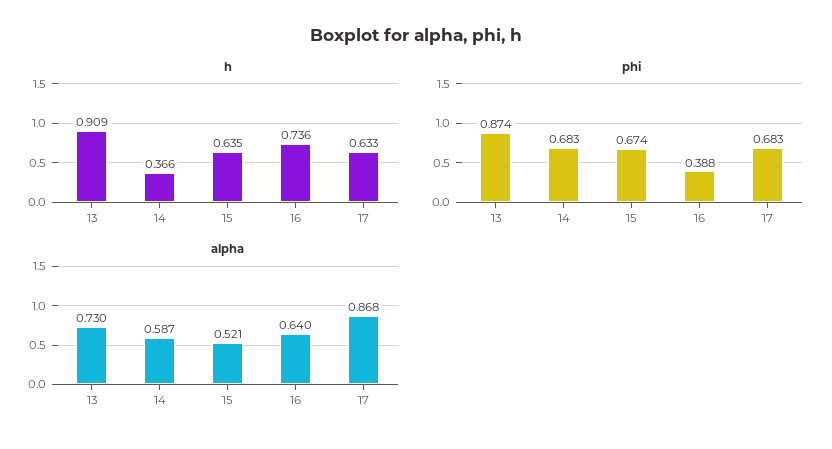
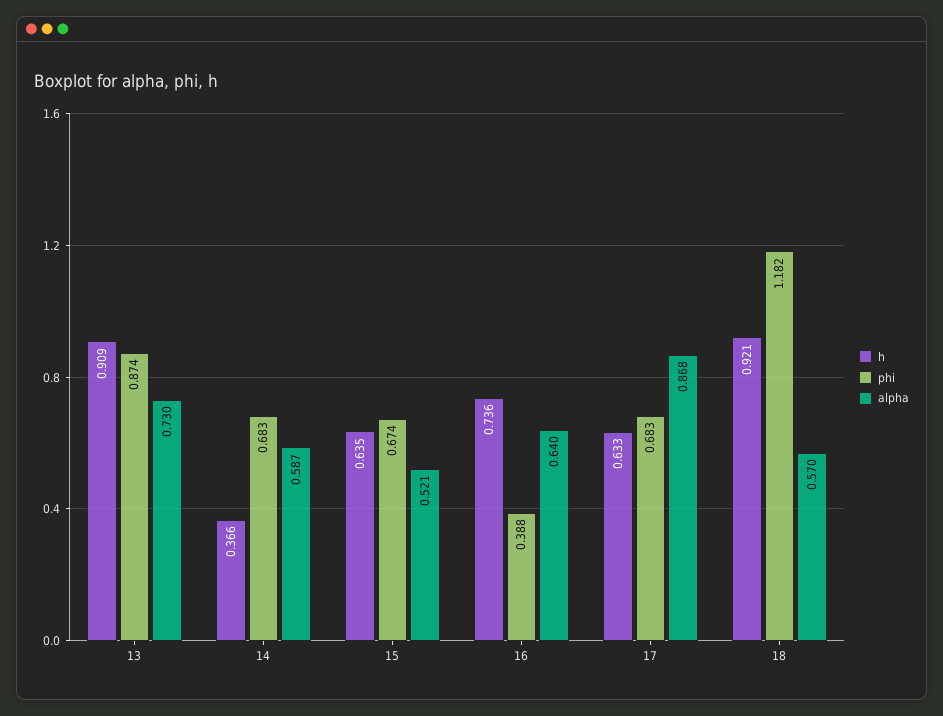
  {
    "h": {
      "13": 0.909,
      "14": 0.366,
      "15": 0.635,
      "16": 0.736,
-     "17": 0.633
+     "17": 0.633,
+     "18": 0.921
    },
    "phi": {
      "13": 0.874,
      "14": 0.683,
      "15": 0.674,
      "16": 0.388,
-     "17": 0.683
+     "17": 0.683,
+     "18": 1.182
    },
    "alpha": {
      "13": 0.73,
      "14": 0.587,
      "15": 0.521,
      "16": 0.64,
-     "17": 0.868
+     "17": 0.868,
+     "18": 0.57
    }
  }

